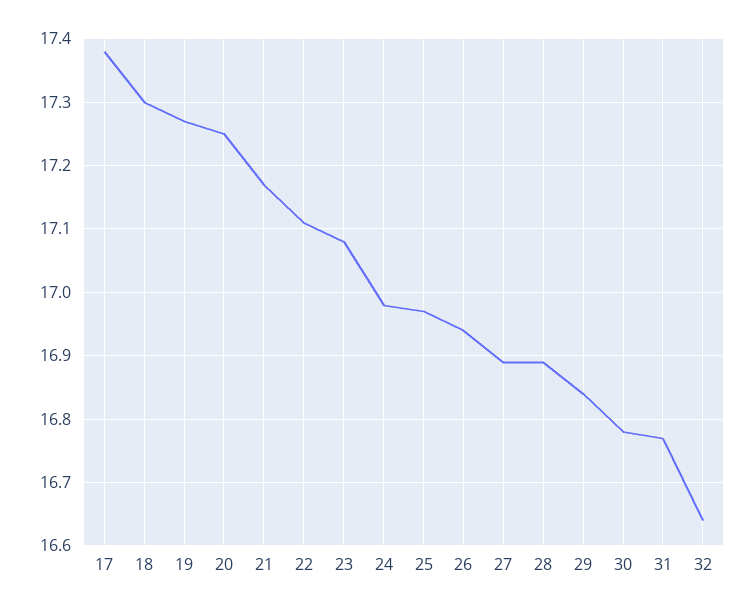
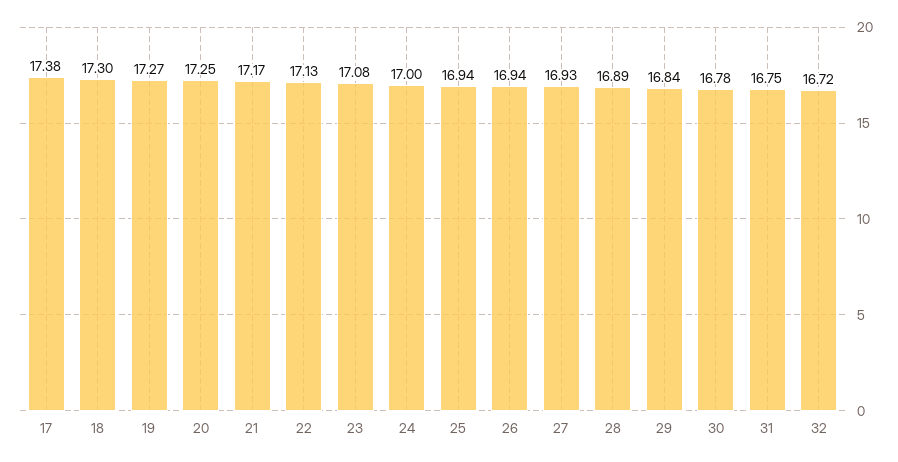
  {
    "17": 17.38,
    "18": 17.3,
    "19": 17.27,
    "20": 17.25,
    "21": 17.17,
-   "22": 17.11,
+   "22": 17.13,
    "23": 17.08,
-   "24": 16.98,
+   "24": 17,
-   "25": 16.97,
+   "25": 16.94,
    "26": 16.94,
-   "27": 16.89,
+   "27": 16.93,
    "28": 16.89,
    "29": 16.84,
    "30": 16.78,
-   "31": 16.77,
+   "31": 16.75,
-   "32": 16.64
+   "32": 16.72
  }

